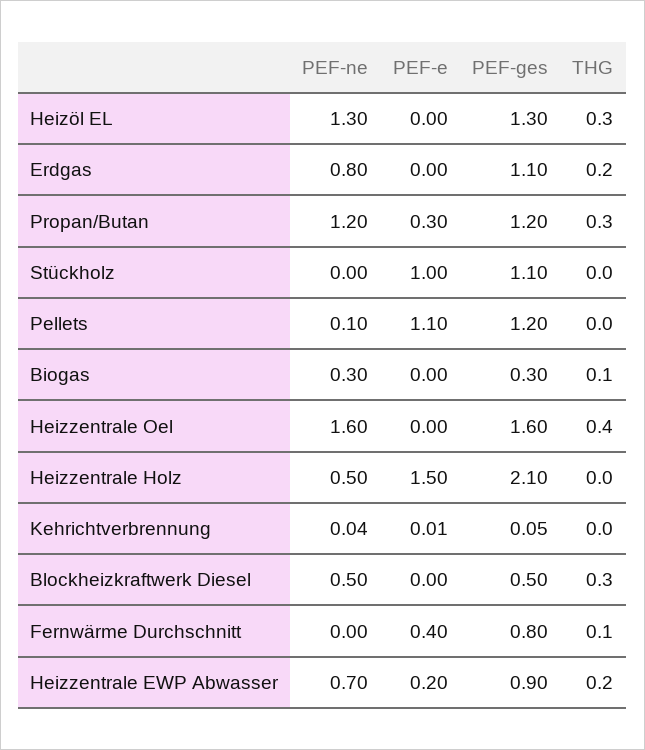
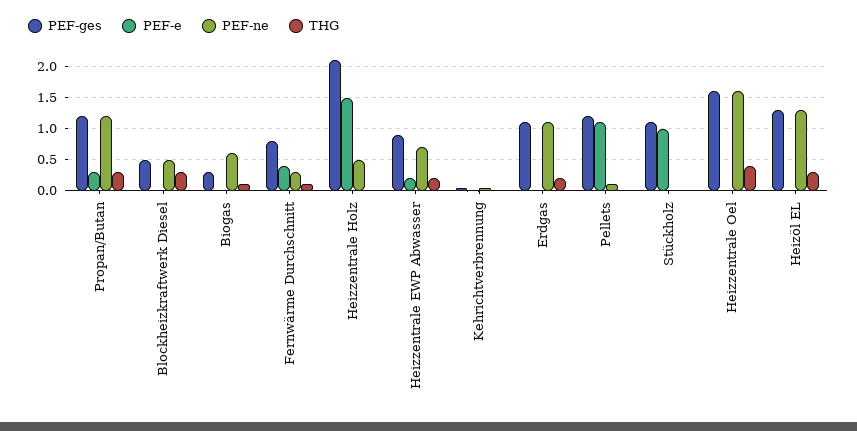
  {
    "PEF-ne": {
      "Heizöl EL": 1.3,
-     "Erdgas": 0.8,
+     "Erdgas": 1.1,
      "Propan/Butan": 1.2,
      "Stückholz": 0,
      "Pellets": 0.1,
-     "Biogas": 0.3,
+     "Biogas": 0.6,
      "Heizzentrale Oel": 1.6,
      "Heizzentrale Holz": 0.5,
      "Kehrichtverbrennung": 0.04,
      "Blockheizkraftwerk Diesel": 0.5,
-     "Fernwärme Durchschnitt": 0,
+     "Fernwärme Durchschnitt": 0.3,
      "Heizzentrale EWP Abwasser": 0.7
    },
    "PEF-e": {
      "Heizöl EL": 0,
      "Erdgas": 0,
      "Propan/Butan": 0.3,
      "Stückholz": 1,
      "Pellets": 1.1,
      "Biogas": 0,
      "Heizzentrale Oel": 0,
      "Heizzentrale Holz": 1.5,
      "Kehrichtverbrennung": 0.01,
      "Blockheizkraftwerk Diesel": 0,
      "Fernwärme Durchschnitt": 0.4,
      "Heizzentrale EWP Abwasser": 0.2
    },
    "PEF-ges": {
      "Heizöl EL": 1.3,
      "Erdgas": 1.1,
      "Propan/Butan": 1.2,
      "Stückholz": 1.1,
      "Pellets": 1.2,
      "Biogas": 0.3,
      "Heizzentrale Oel": 1.6,
      "Heizzentrale Holz": 2.1,
      "Kehrichtverbrennung": 0.05,
      "Blockheizkraftwerk Diesel": 0.5,
      "Fernwärme Durchschnitt": 0.8,
      "Heizzentrale EWP Abwasser": 0.9
    },
    "THG": {
      "Heizöl EL": 0.3,
      "Erdgas": 0.2,
      "Propan/Butan": 0.3,
      "Stückholz": 0,
      "Pellets": 0,
      "Biogas": 0.1,
      "Heizzentrale Oel": 0.4,
      "Heizzentrale Holz": 0,
      "Kehrichtverbrennung": 0,
      "Blockheizkraftwerk Diesel": 0.3,
      "Fernwärme Durchschnitt": 0.1,
      "Heizzentrale EWP Abwasser": 0.2
    }
  }

